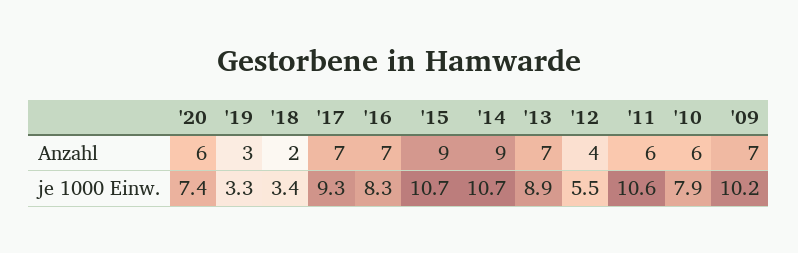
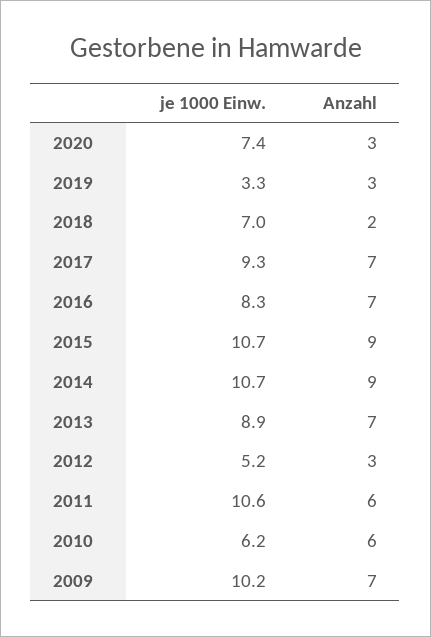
  {
    "'20": {
-     "Anzahl": 6,
+     "Anzahl": 3,
      "je 1000 Einw.": 7.4
    },
    "'19": {
      "Anzahl": 3,
      "je 1000 Einw.": 3.3
    },
    "'18": {
      "Anzahl": 2,
-     "je 1000 Einw.": 3.4
+     "je 1000 Einw.": 7
    },
    "'17": {
      "Anzahl": 7,
      "je 1000 Einw.": 9.3
    },
    "'16": {
      "Anzahl": 7,
      "je 1000 Einw.": 8.3
    },
    "'15": {
      "Anzahl": 9,
      "je 1000 Einw.": 10.7
    },
    "'14": {
      "Anzahl": 9,
      "je 1000 Einw.": 10.7
    },
    "'13": {
      "Anzahl": 7,
      "je 1000 Einw.": 8.9
    },
    "'12": {
-     "Anzahl": 4,
+     "Anzahl": 3,
-     "je 1000 Einw.": 5.5
+     "je 1000 Einw.": 5.2
    },
    "'11": {
      "Anzahl": 6,
      "je 1000 Einw.": 10.6
    },
    "'10": {
      "Anzahl": 6,
-     "je 1000 Einw.": 7.9
+     "je 1000 Einw.": 6.2
    },
    "'09": {
      "Anzahl": 7,
      "je 1000 Einw.": 10.2
    }
  }

